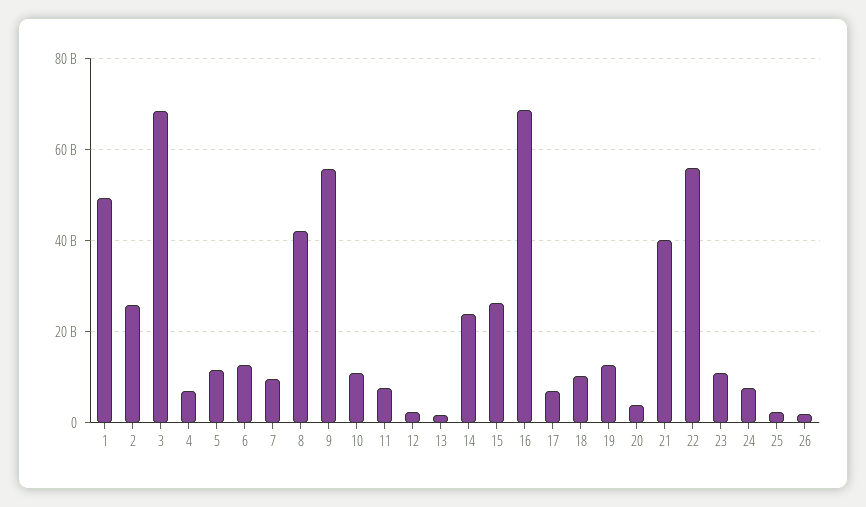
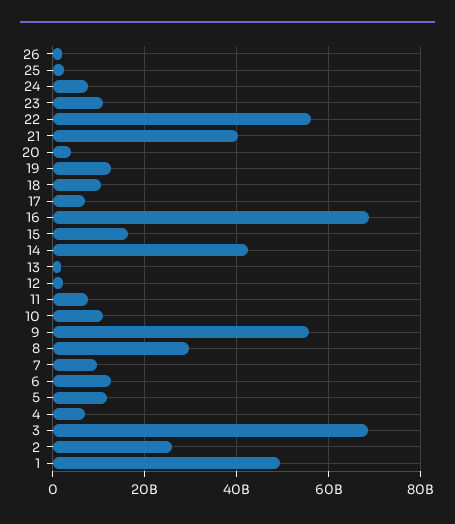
  {
    "1": 50000000000,
    "2": 26000000000,
    "3": 68000000000,
    "4": 6000000000,
    "5": 12000000000,
    "6": 12000000000,
    "7": 10000000000,
-   "8": 42000000000,
+   "8": 30000000000,
    "9": 56000000000,
    "10": 10000000000,
    "11": 8000000000,
    "12": 2000000000,
    "13": 2000000000,
-   "14": 24000000000,
+   "14": 42000000000,
-   "15": 26000000000,
+   "15": 16000000000,
    "16": 68000000000,
    "17": 6000000000,
    "18": 10000000000,
    "19": 12000000000,
    "20": 4000000000,
    "21": 40000000000,
    "22": 56000000000,
    "23": 10000000000,
    "24": 8000000000,
    "25": 2000000000,
    "26": 2000000000
  }

